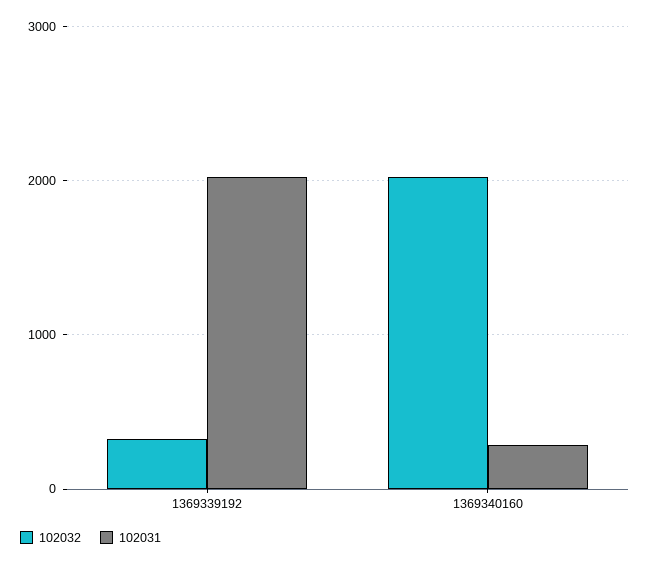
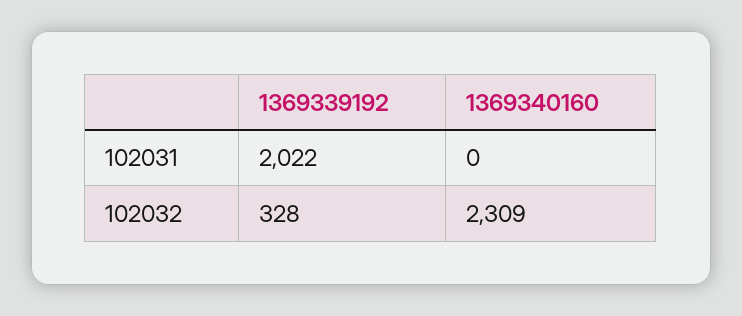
  {
    "102032": {
      "1369339192": 328,
-     "1369340160": 2000
+     "1369340160": 2309
    },
    "102031": {
      "1369339192": 2022,
-     "1369340160": 300
+     "1369340160": 0
    }
  }

